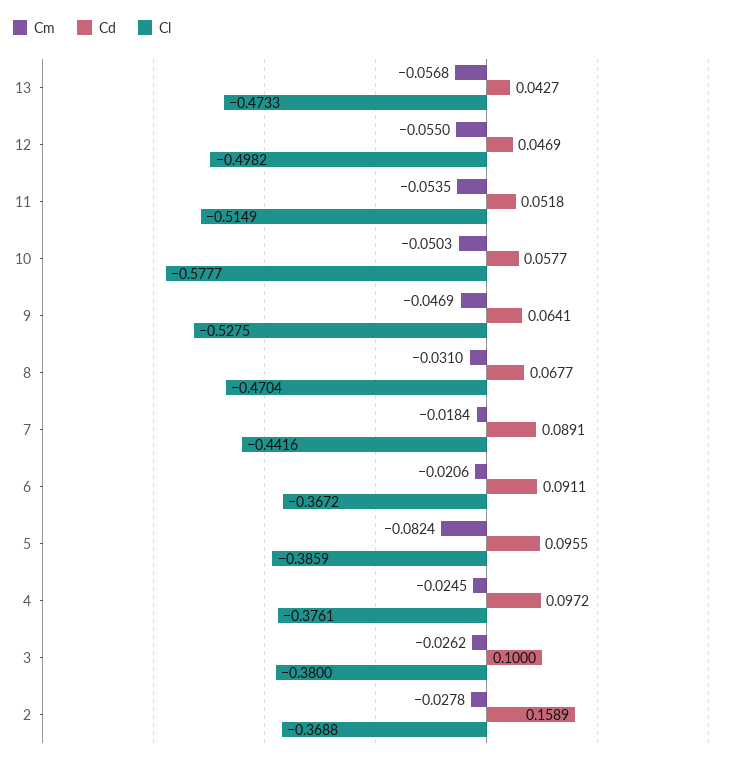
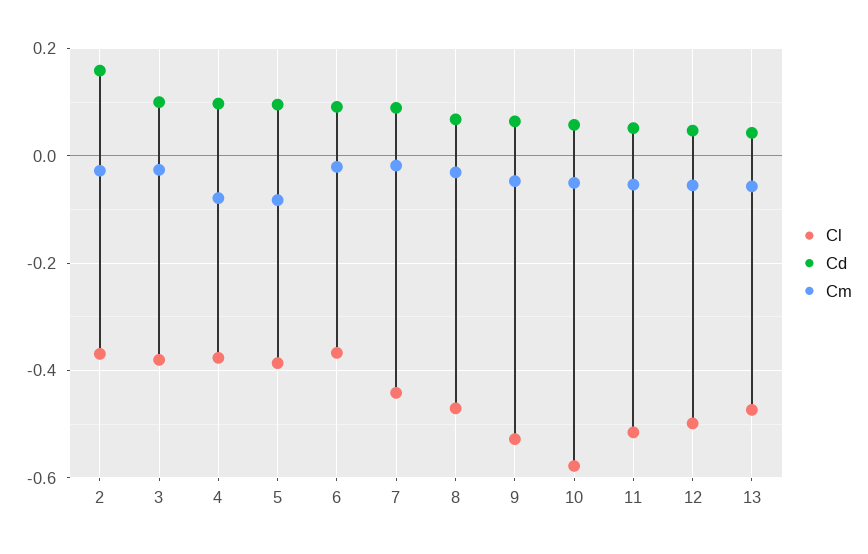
  {
    "Cm": {
      "13": -0.0568,
      "12": -0.055,
      "11": -0.0535,
      "10": -0.0503,
      "9": -0.0469,
      "8": -0.031,
      "7": -0.0184,
      "6": -0.0206,
      "5": -0.0824,
-     "4": -0.0245,
+     "4": -0.08,
      "3": -0.0262,
      "2": -0.0278
    },
    "Cd": {
      "13": 0.0427,
      "12": 0.0469,
      "11": 0.0518,
      "10": 0.0577,
      "9": 0.0641,
      "8": 0.0677,
      "7": 0.0891,
      "6": 0.0911,
      "5": 0.0955,
      "4": 0.0972,
      "3": 0.1,
      "2": 0.1589
    },
    "Cl": {
      "13": -0.4733,
      "12": -0.4982,
      "11": -0.5149,
      "10": -0.5777,
      "9": -0.5275,
      "8": -0.4704,
      "7": -0.4416,
      "6": -0.3672,
      "5": -0.3859,
      "4": -0.3761,
      "3": -0.38,
      "2": -0.3688
    }
  }

